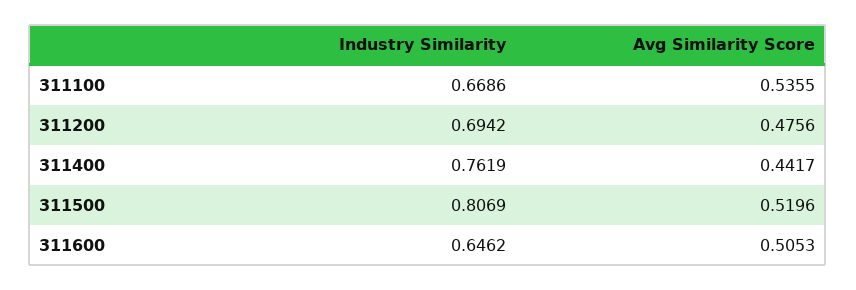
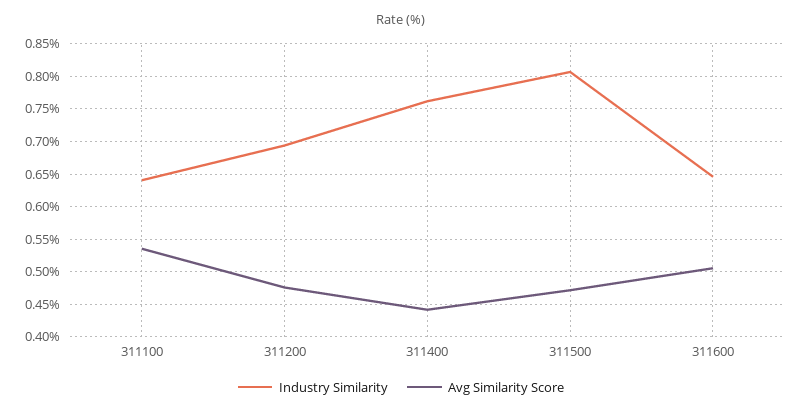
  {
    "Industry Similarity": {
-     "311100": 0.6686,
+     "311100": 0.64,
      "311200": 0.6942,
      "311400": 0.7619,
      "311500": 0.8069,
      "311600": 0.6462
    },
    "Avg Similarity Score": {
      "311100": 0.5355,
      "311200": 0.4756,
      "311400": 0.4417,
-     "311500": 0.5196,
+     "311500": 0.47,
      "311600": 0.5053
    }
  }

